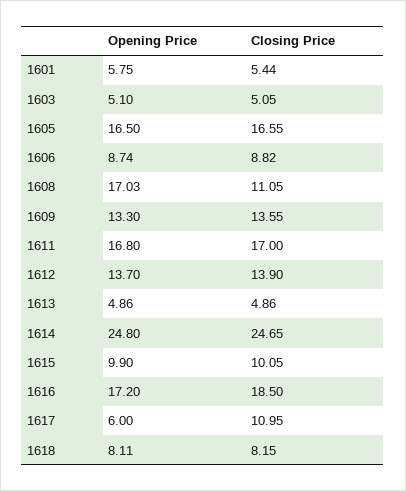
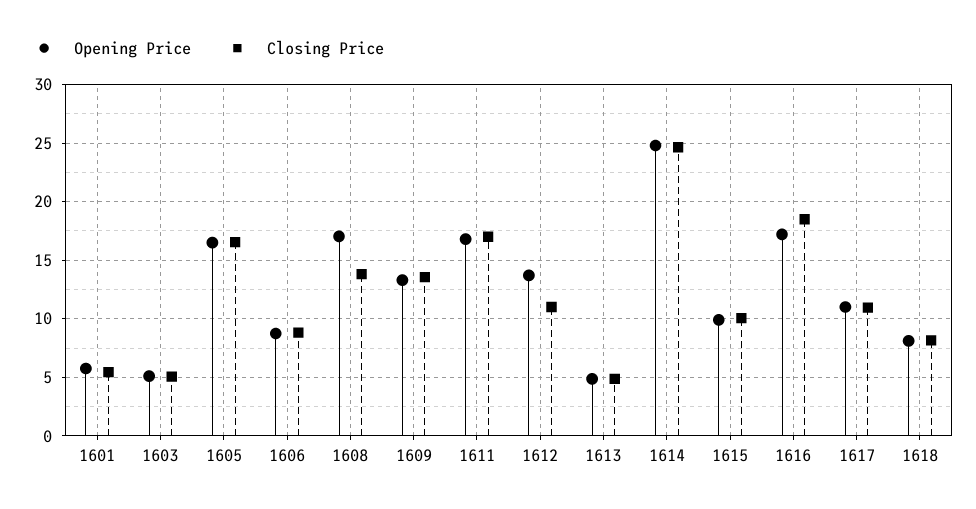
  {
    "Opening Price": {
      "1601": 5.75,
      "1603": 5.1,
      "1605": 16.5,
      "1606": 8.74,
      "1608": 17.03,
      "1609": 13.3,
      "1611": 16.8,
      "1612": 13.7,
      "1613": 4.86,
      "1614": 24.8,
      "1615": 9.9,
      "1616": 17.2,
-     "1617": 6,
+     "1617": 11,
      "1618": 8.11
    },
    "Closing Price": {
      "1601": 5.44,
      "1603": 5.05,
      "1605": 16.55,
      "1606": 8.82,
-     "1608": 11.05,
+     "1608": 14,
      "1609": 13.55,
      "1611": 17,
-     "1612": 13.9,
+     "1612": 11,
      "1613": 4.86,
      "1614": 24.65,
      "1615": 10.05,
      "1616": 18.5,
      "1617": 10.95,
      "1618": 8.15
    }
  }

